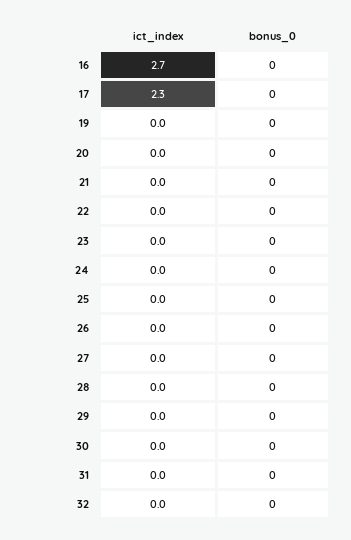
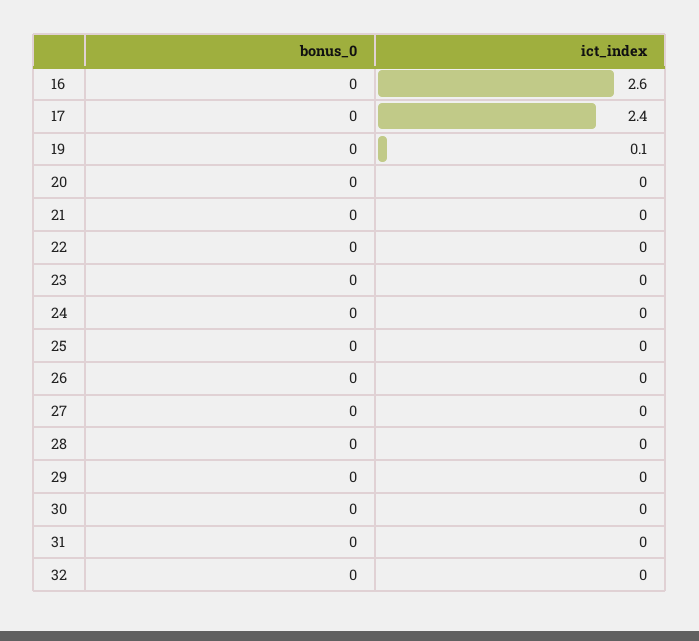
  {
    "ict_index": {
-     "16": 2.7,
+     "16": 2.6,
-     "17": 2.3,
+     "17": 2.4,
-     "19": 0,
+     "19": 0.1,
      "20": 0,
      "21": 0,
      "22": 0,
      "23": 0,
      "24": 0,
      "25": 0,
      "26": 0,
      "27": 0,
      "28": 0,
      "29": 0,
      "30": 0,
      "31": 0,
      "32": 0
    },
    "bonus_0": {
      "16": 0,
      "17": 0,
      "19": 0,
      "20": 0,
      "21": 0,
      "22": 0,
      "23": 0,
      "24": 0,
      "25": 0,
      "26": 0,
      "27": 0,
      "28": 0,
      "29": 0,
      "30": 0,
      "31": 0,
      "32": 0
    }
  }

